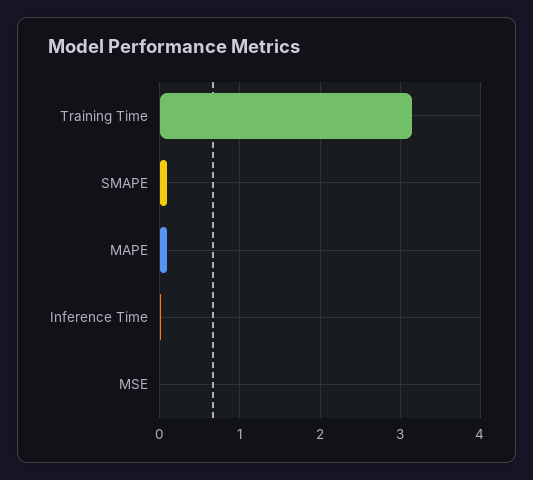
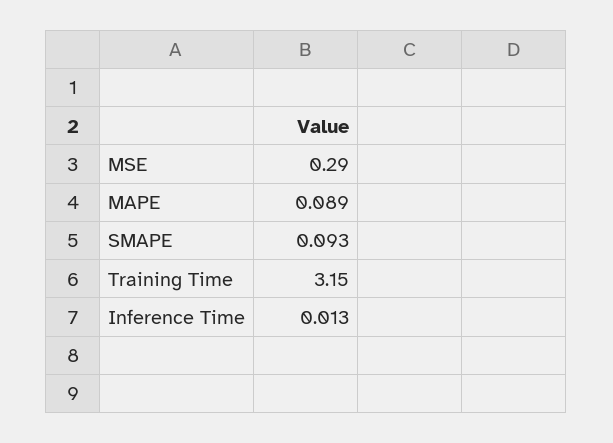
  {
    "Training Time": 3.15,
    "SMAPE": 0.093,
    "MAPE": 0.089,
    "Inference Time": 0.013,
-   "MSE": 0
+   "MSE": 0.29
  }

